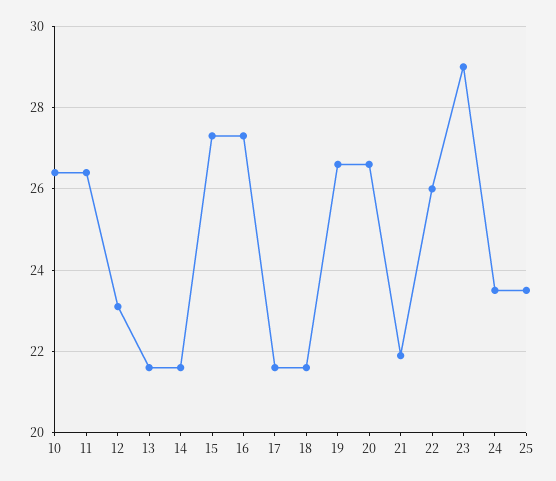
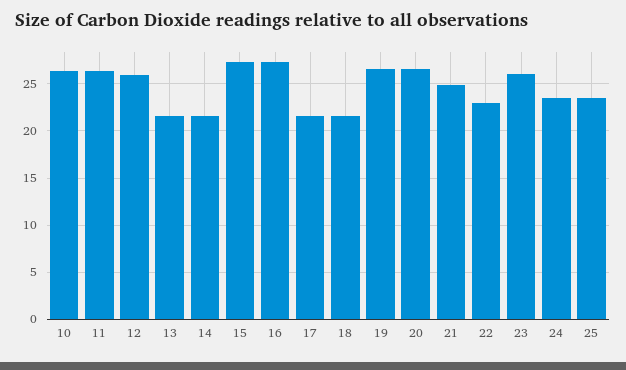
  {
    "10": 26.5,
    "11": 26.5,
-   "12": 23,
+   "12": 26,
    "13": 21.5,
    "14": 21.5,
    "15": 27.5,
    "16": 27.5,
    "17": 21.5,
    "18": 21.5,
    "19": 26.5,
    "20": 26.5,
-   "21": 22,
+   "21": 25,
-   "22": 26,
+   "22": 23,
-   "23": 29,
+   "23": 26,
    "24": 23.5,
    "25": 23.5
  }

